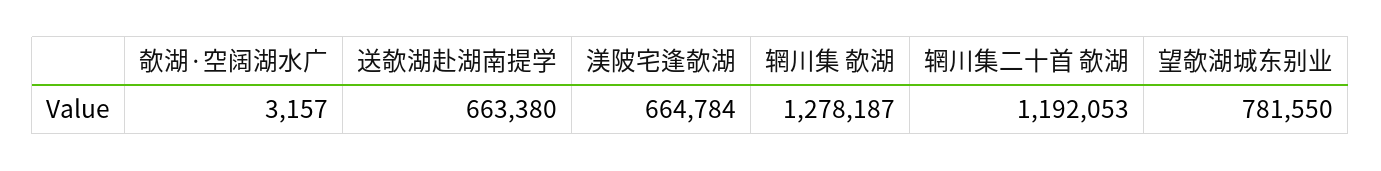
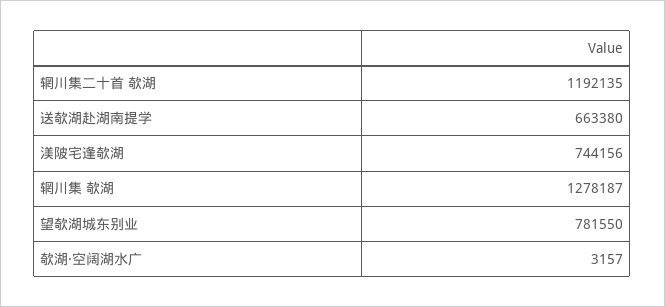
  {
    "欹湖·空阔湖水广": 3157,
    "送欹湖赴湖南提学": 663380,
-   "渼陂宅逢欹湖": 664784,
+   "渼陂宅逢欹湖": 744156,
    "辋川集 欹湖": 1278187,
-   "辋川集二十首 欹湖": 1192053,
+   "辋川集二十首 欹湖": 1192135,
    "望欹湖城东别业": 781550
  }

